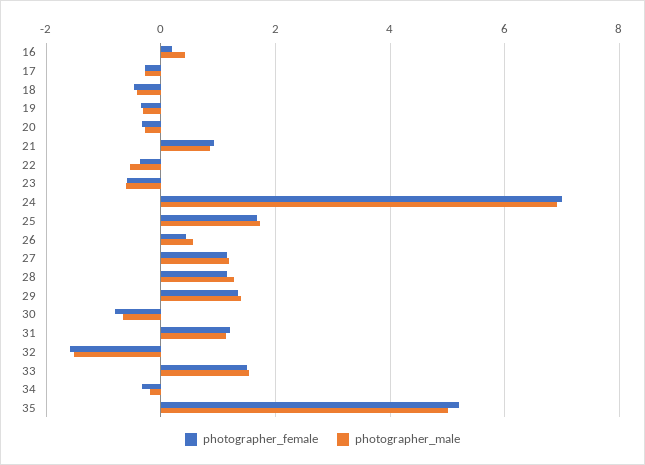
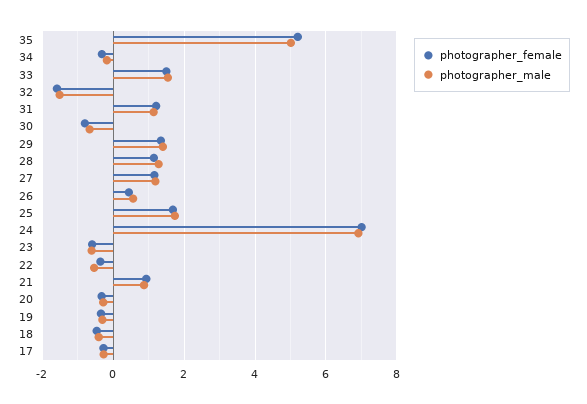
  {
    "photographer_female": {
-     "16": 0.2,
      "17": -0.2,
      "18": -0.4,
      "19": -0.4,
      "20": -0.4,
      "21": 1,
      "22": -0.4,
      "23": -0.6,
      "24": 7,
      "25": 1.6,
      "26": 0.4,
      "27": 1.2,
      "28": 1.2,
      "29": 1.4,
      "30": -0.8,
      "31": 1.2,
      "32": -1.6,
      "33": 1.4,
      "34": -0.4,
      "35": 5.2
    },
    "photographer_male": {
-     "16": 0.4,
      "17": -0.2,
      "18": -0.4,
      "19": -0.4,
      "20": -0.2,
      "21": 0.8,
      "22": -0.6,
      "23": -0.6,
      "24": 7,
      "25": 1.8,
      "26": 0.6,
      "27": 1.2,
      "28": 1.2,
      "29": 1.4,
      "30": -0.6,
      "31": 1.2,
      "32": -1.6,
      "33": 1.6,
      "34": -0.2,
      "35": 5
    }
  }

